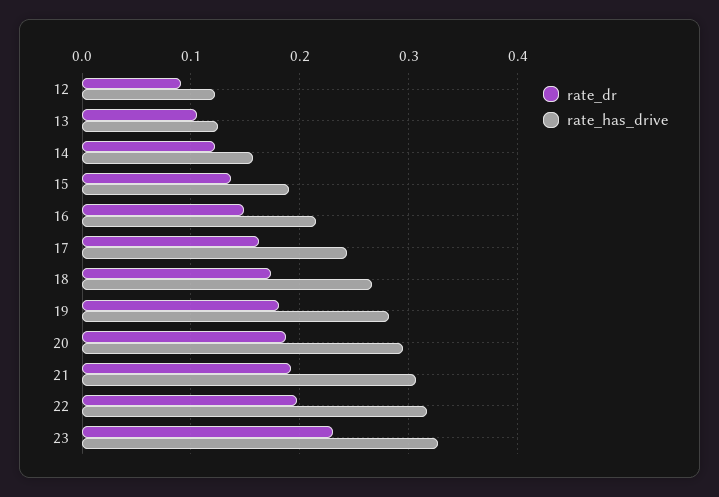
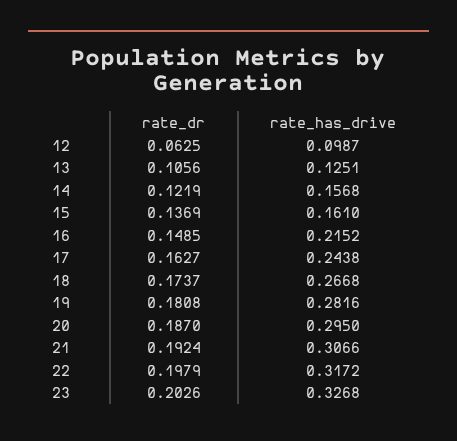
  {
    "rate_dr": {
-     "12": 0.09,
+     "12": 0.0625,
      "13": 0.1056,
      "14": 0.1219,
      "15": 0.1369,
      "16": 0.1485,
      "17": 0.1627,
      "18": 0.1737,
      "19": 0.1808,
      "20": 0.187,
      "21": 0.1924,
      "22": 0.1979,
-     "23": 0.23
+     "23": 0.2026
    },
    "rate_has_drive": {
-     "12": 0.12,
+     "12": 0.0987,
      "13": 0.1251,
      "14": 0.1568,
-     "15": 0.19,
+     "15": 0.161,
      "16": 0.2152,
      "17": 0.2438,
      "18": 0.2668,
      "19": 0.2816,
      "20": 0.295,
      "21": 0.3066,
      "22": 0.3172,
      "23": 0.3268
    }
  }

